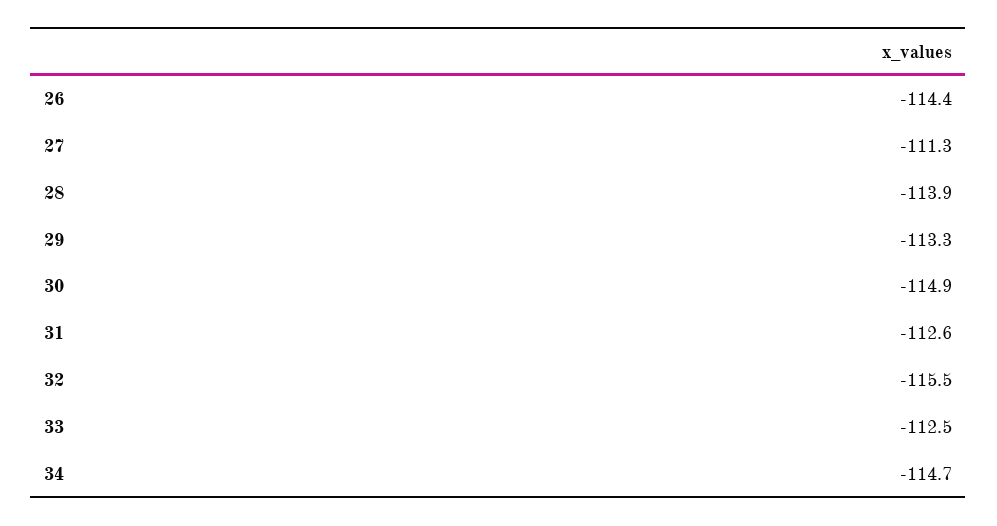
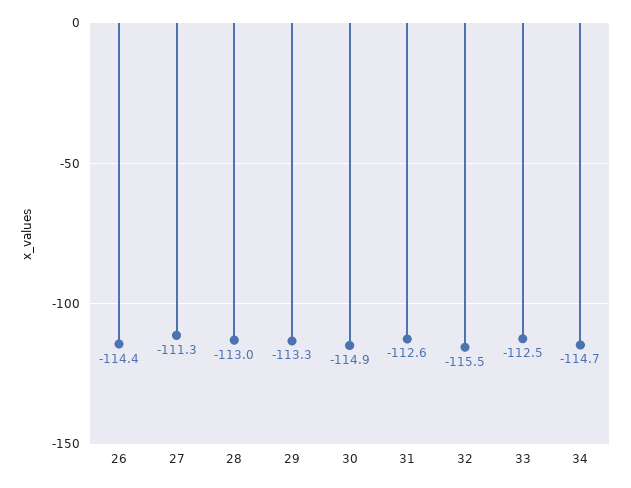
  {
    "26": -114.4,
    "27": -111.3,
-   "28": -113.9,
+   "28": -113,
    "29": -113.3,
    "30": -114.9,
    "31": -112.6,
    "32": -115.5,
    "33": -112.5,
    "34": -114.7
  }

